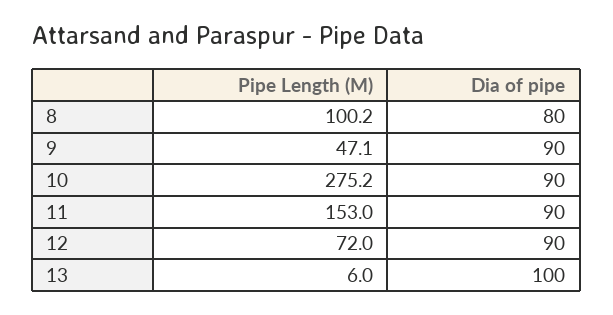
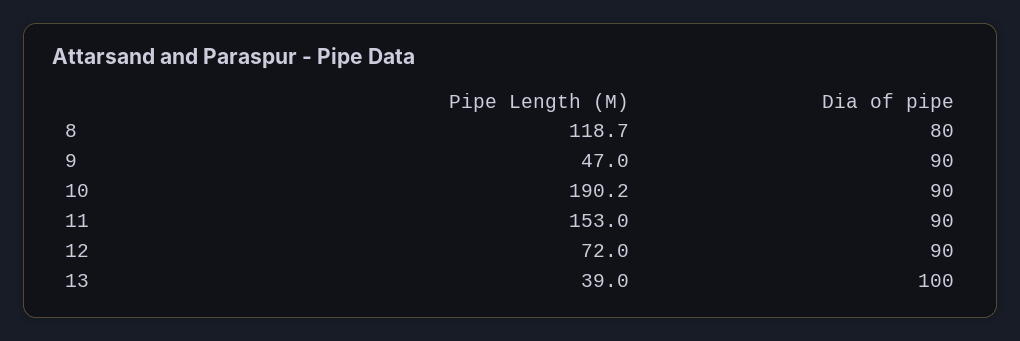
  {
    "Pipe Length (M)": {
-     "8": 100.2,
+     "8": 118.7,
-     "9": 47.1,
+     "9": 47,
-     "10": 275.2,
+     "10": 190.2,
      "11": 153,
      "12": 72,
-     "13": 6
+     "13": 39
    },
    "Dia of pipe": {
      "8": 80,
      "9": 90,
      "10": 90,
      "11": 90,
      "12": 90,
      "13": 100
    }
  }

